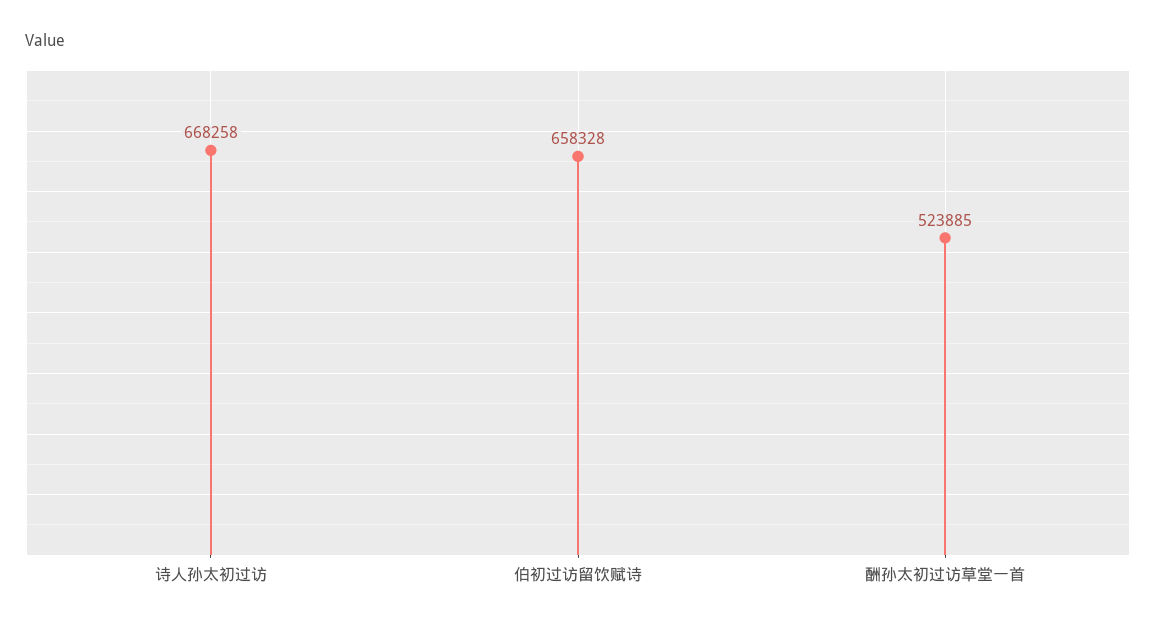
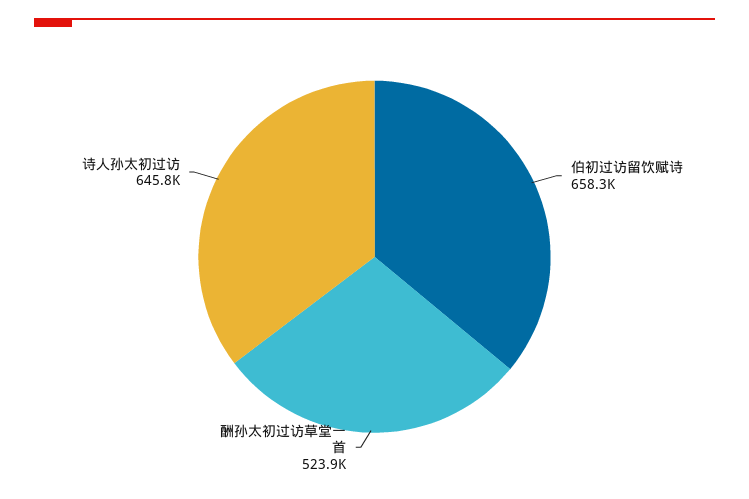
  {
-   "诗人孙太初过访": 668258,
+   "诗人孙太初过访": 645800,
    "伯初过访留饮赋诗": 658328,
    "酬孙太初过访草堂一首": 523885
  }

